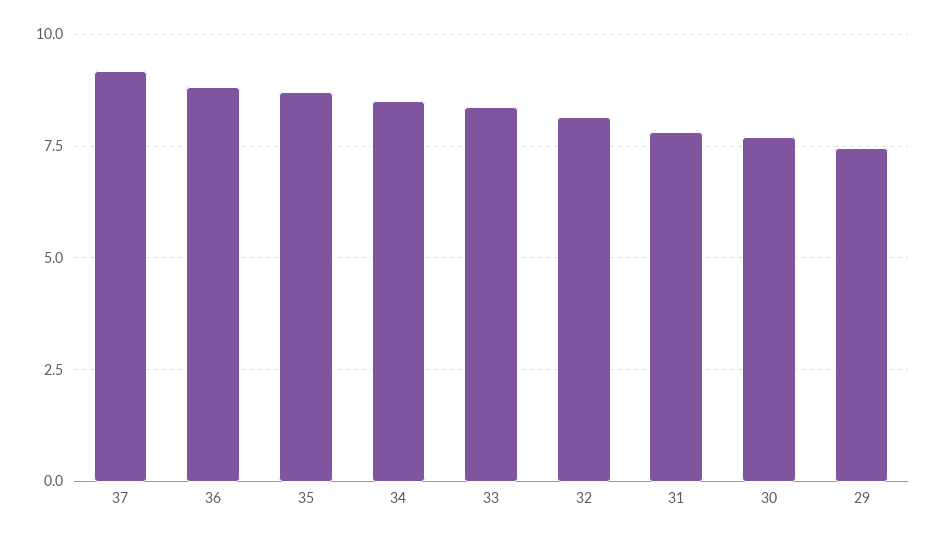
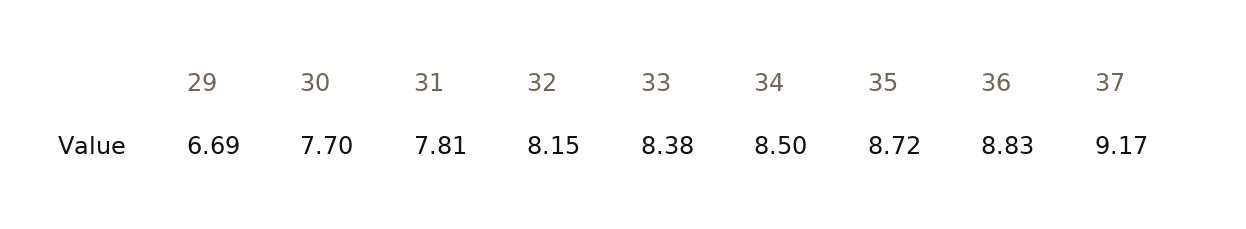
  {
    "37": 9.17,
    "36": 8.83,
    "35": 8.72,
    "34": 8.5,
    "33": 8.38,
    "32": 8.15,
    "31": 7.81,
    "30": 7.7,
-   "29": 7.5
+   "29": 6.69
  }

